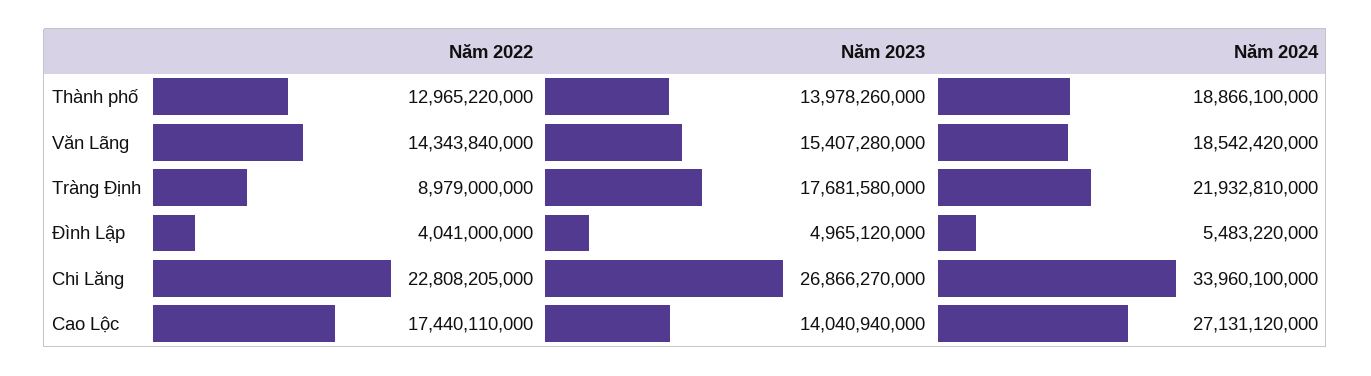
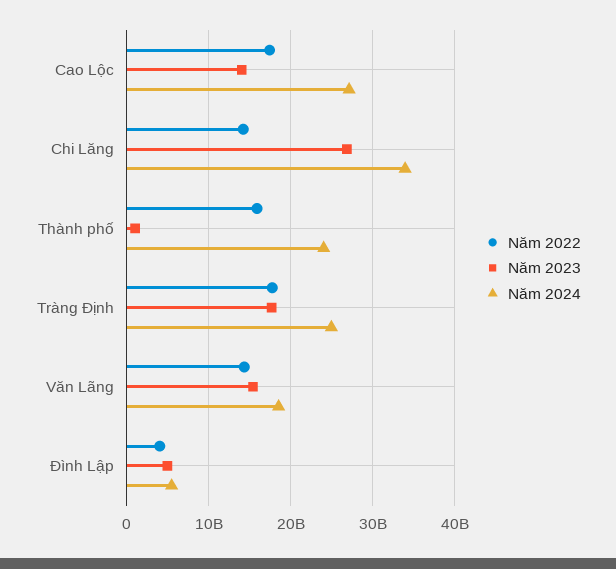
  {
    "Năm 2022": {
-     "Thành phố": 12965220000,
+     "Thành phố": 16000000000,
      "Văn Lãng": 14343840000,
-     "Tràng Định": 8979000000,
+     "Tràng Định": 18000000000,
      "Đình Lập": 4041000000,
-     "Chi Lăng": 22808205000,
+     "Chi Lăng": 14000000000,
      "Cao Lộc": 17440110000
    },
    "Năm 2023": {
-     "Thành phố": 13978260000,
+     "Thành phố": 1000000000,
      "Văn Lãng": 15407280000,
      "Tràng Định": 17681580000,
      "Đình Lập": 4965120000,
      "Chi Lăng": 26866270000,
      "Cao Lộc": 14040940000
    },
    "Năm 2024": {
-     "Thành phố": 18866100000,
+     "Thành phố": 24000000000,
      "Văn Lãng": 18542420000,
-     "Tràng Định": 21932810000,
+     "Tràng Định": 25000000000,
      "Đình Lập": 5483220000,
      "Chi Lăng": 33960100000,
      "Cao Lộc": 27131120000
    }
  }

